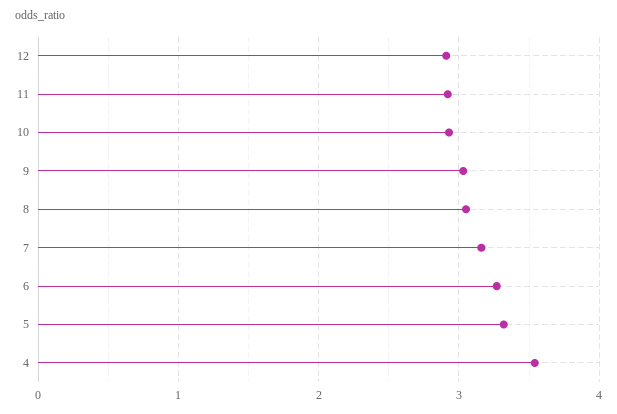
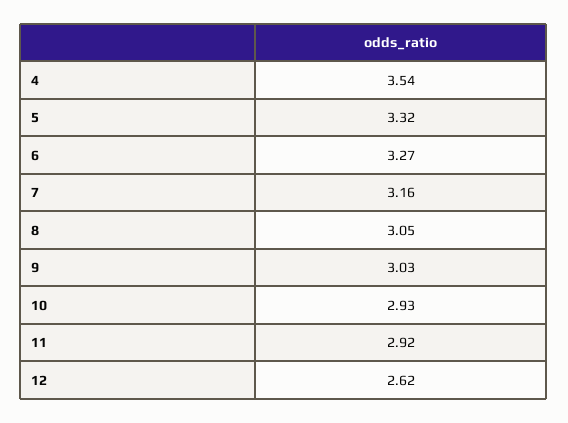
  {
-   "12": 2.9,
+   "12": 2.62,
    "11": 2.92,
    "10": 2.93,
    "9": 3.03,
    "8": 3.05,
    "7": 3.16,
    "6": 3.27,
    "5": 3.32,
    "4": 3.54
  }

